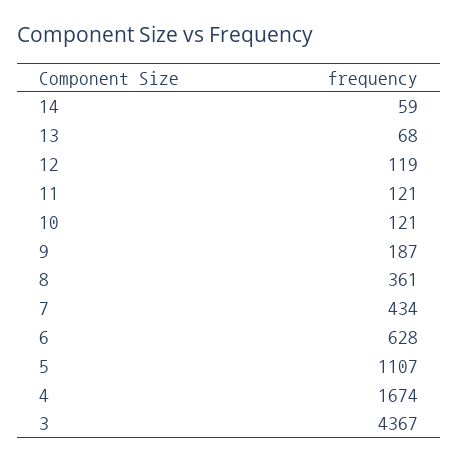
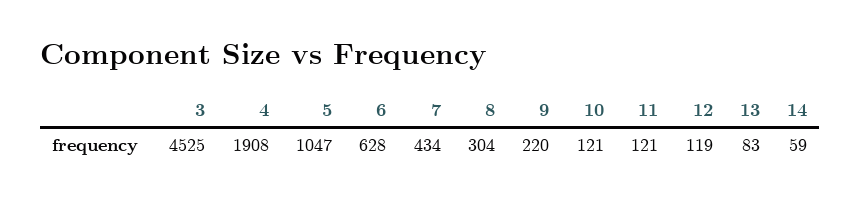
  {
    "14": 59,
-   "13": 68,
+   "13": 83,
    "12": 119,
    "11": 121,
    "10": 121,
-   "9": 187,
+   "9": 220,
-   "8": 361,
+   "8": 304,
    "7": 434,
    "6": 628,
-   "5": 1107,
+   "5": 1047,
-   "4": 1674,
+   "4": 1908,
-   "3": 4367
+   "3": 4525
  }

